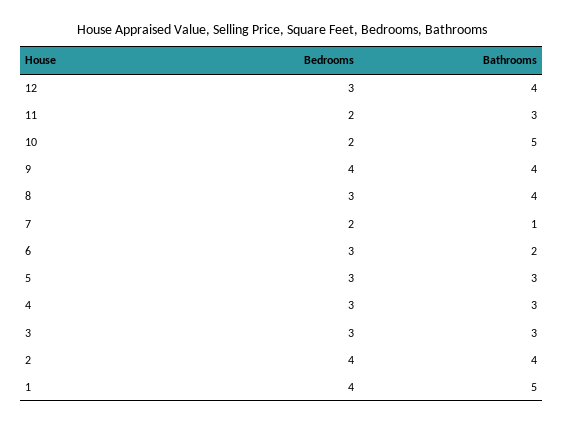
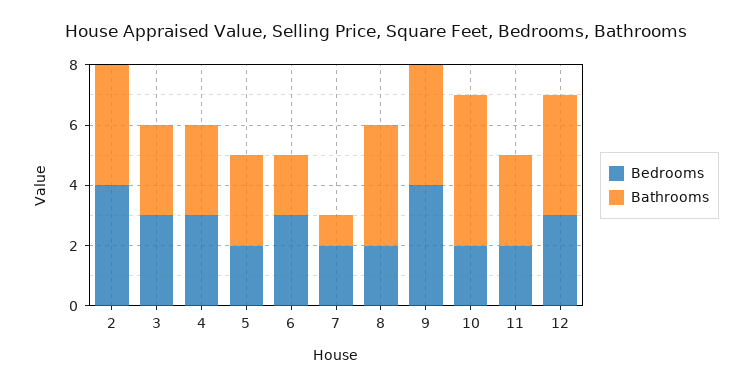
  {
    "Bedrooms": {
      "12": 3,
      "11": 2,
      "10": 2,
      "9": 4,
-     "8": 3,
+     "8": 2,
      "7": 2,
      "6": 3,
-     "5": 3,
+     "5": 2,
      "4": 3,
      "3": 3,
-     "2": 4,
+     "2": 4
-     "1": 4
    },
    "Bathrooms": {
      "12": 4,
      "11": 3,
      "10": 5,
      "9": 4,
      "8": 4,
      "7": 1,
      "6": 2,
      "5": 3,
      "4": 3,
      "3": 3,
-     "2": 4,
+     "2": 4
-     "1": 5
    }
  }

